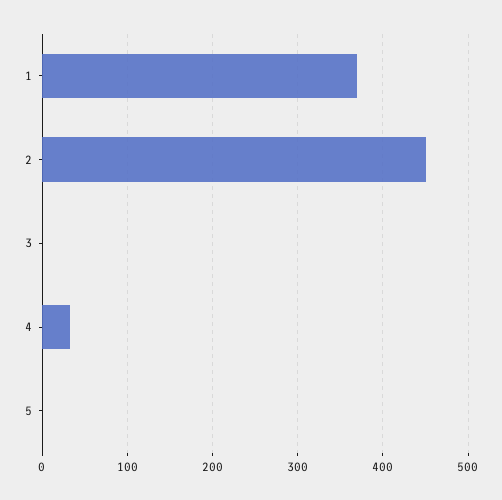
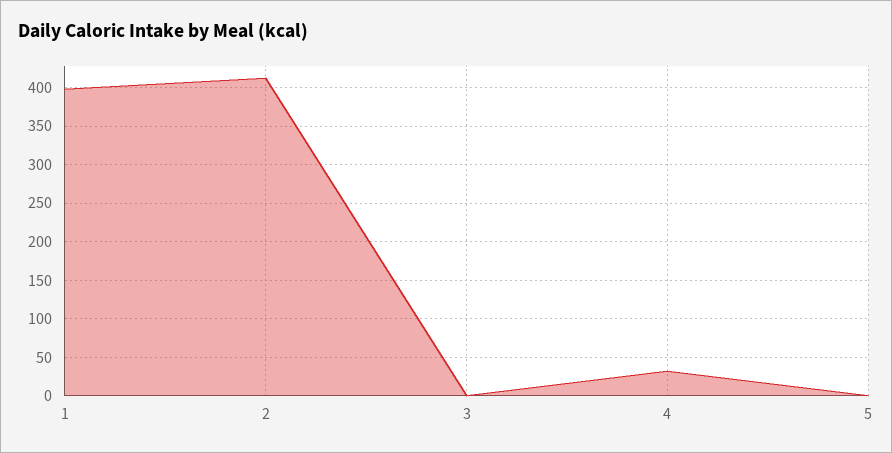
  {
-   "1": 370,
+   "1": 400,
-   "2": 450,
+   "2": 410,
    "3": 0,
    "4": 30,
    "5": 0
  }

